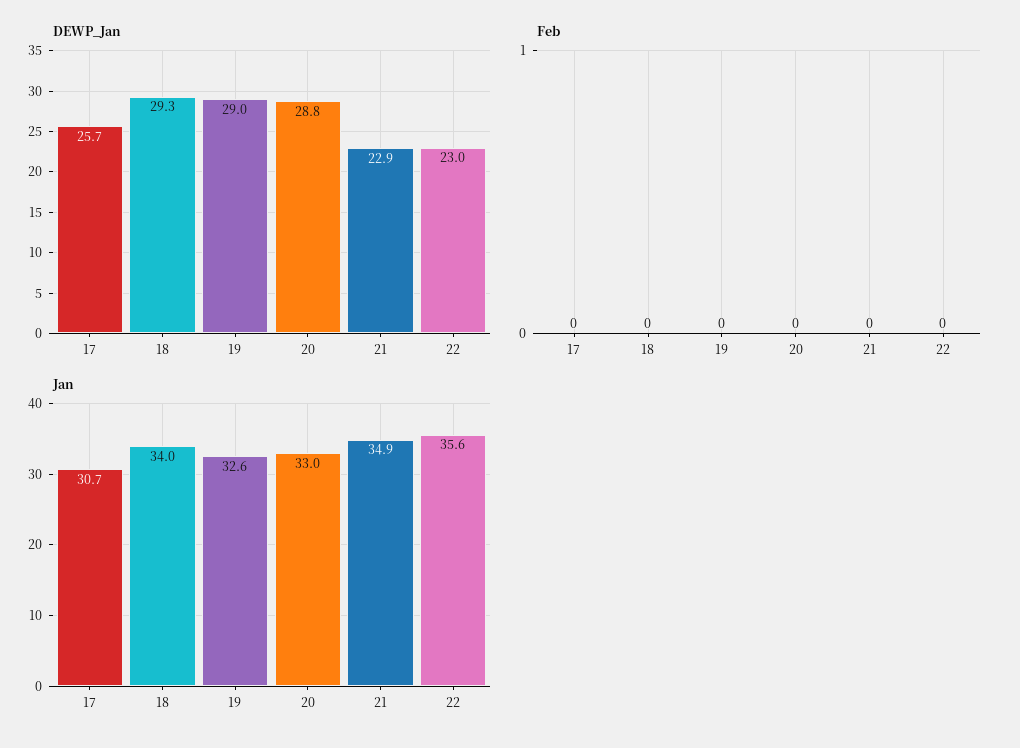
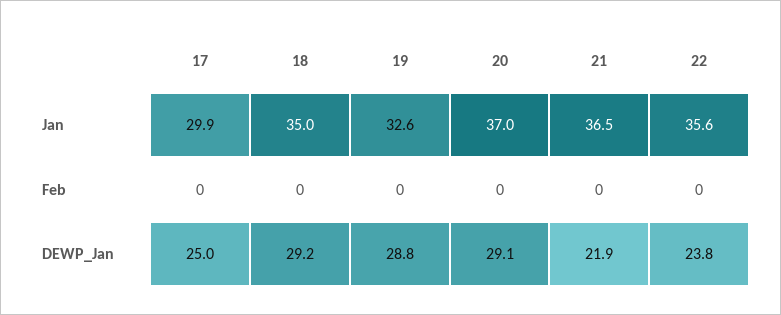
  {
    "DEWP_Jan": {
-     "17": 25.7,
+     "17": 25,
-     "18": 29.3,
+     "18": 29.2,
-     "19": 29,
+     "19": 28.8,
-     "20": 28.8,
+     "20": 29.1,
-     "21": 22.9,
+     "21": 21.9,
-     "22": 23
+     "22": 23.8
    },
    "Feb": {
      "17": 0,
      "18": 0,
      "19": 0,
      "20": 0,
      "21": 0,
      "22": 0
    },
    "Jan": {
-     "17": 30.7,
+     "17": 29.9,
-     "18": 34,
+     "18": 35,
      "19": 32.6,
-     "20": 33,
+     "20": 37,
-     "21": 34.9,
+     "21": 36.5,
      "22": 35.6
    }
  }

